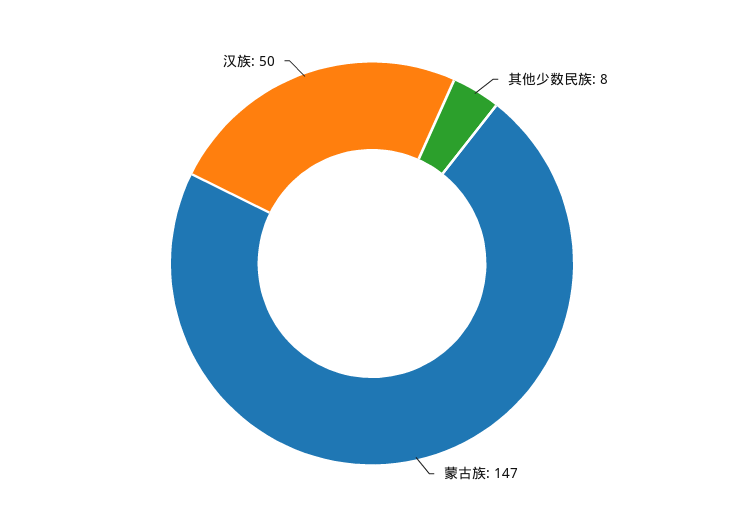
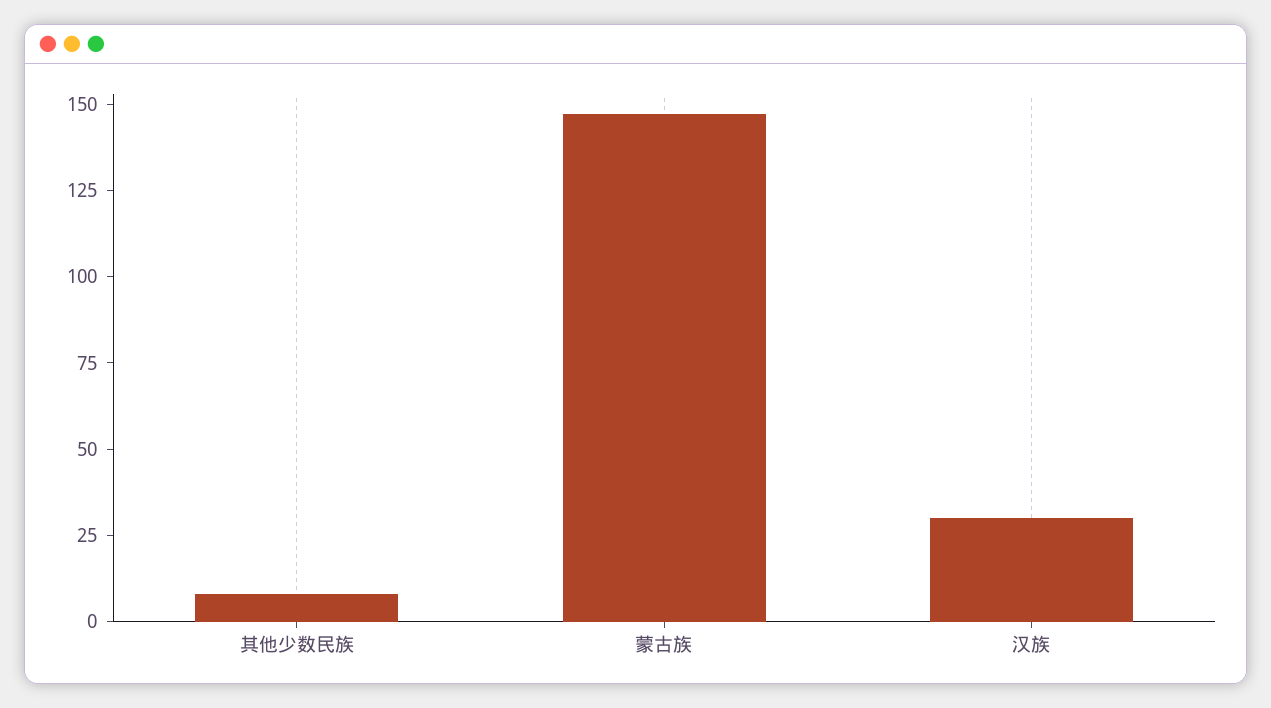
  {
    "其他少数民族": 8,
    "蒙古族": 147,
-   "汉族": 50
+   "汉族": 30
  }

